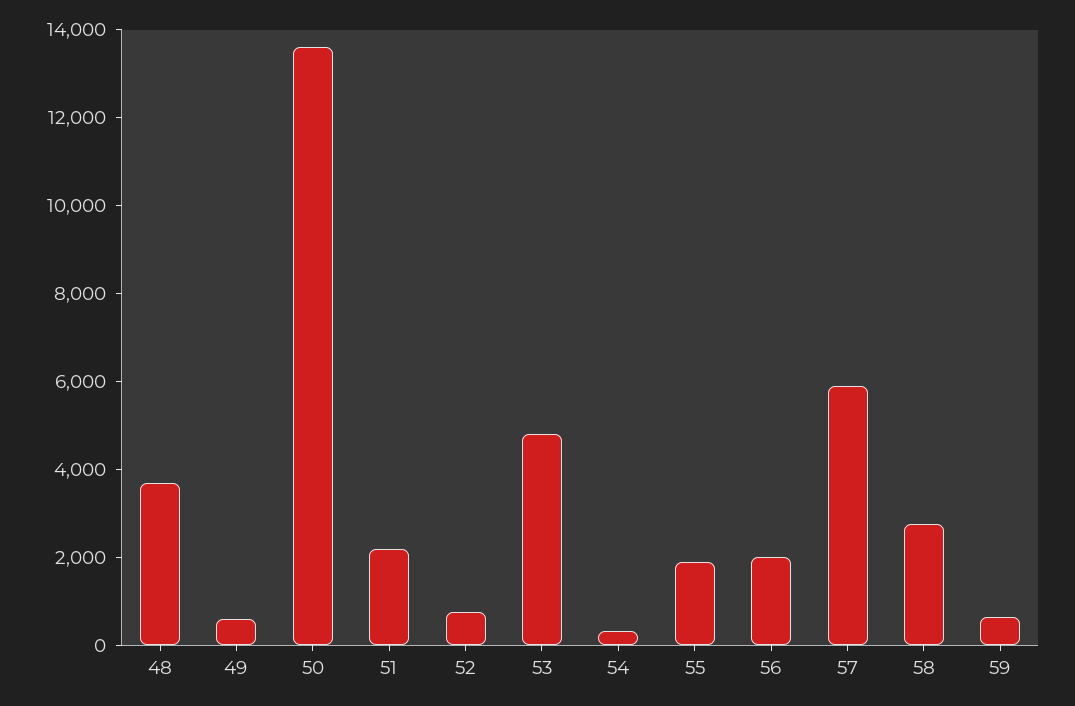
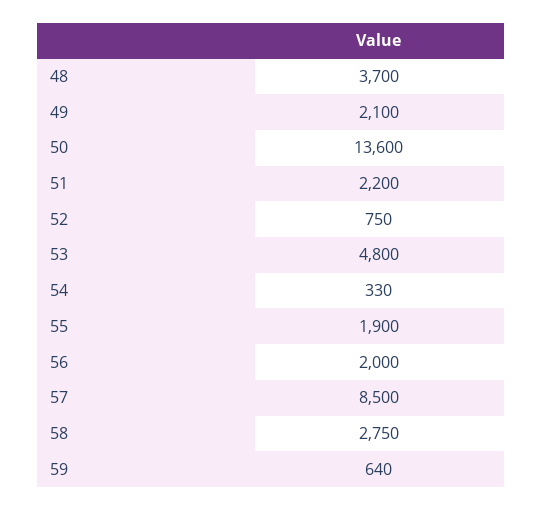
  {
    "48": 3700,
-   "49": 500,
+   "49": 2100,
    "50": 13600,
    "51": 2200,
    "52": 750,
    "53": 4800,
    "54": 330,
    "55": 1900,
    "56": 2000,
-   "57": 6000,
+   "57": 8500,
    "58": 2750,
    "59": 640
  }

